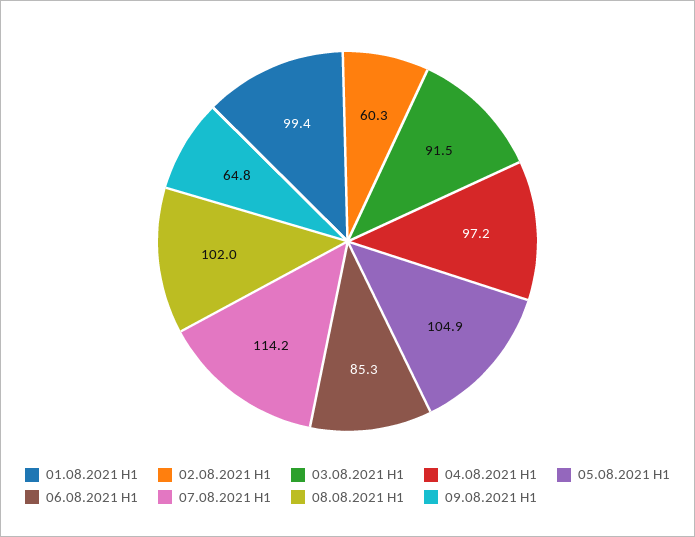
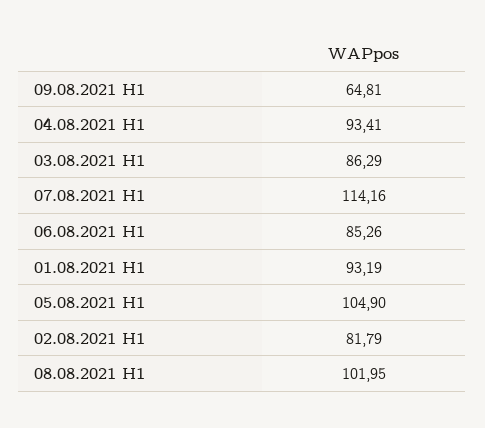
  {
-   "01.08.2021 H1": 99.4,
+   "01.08.2021 H1": 93.19,
-   "02.08.2021 H1": 60.3,
+   "02.08.2021 H1": 81.79,
-   "03.08.2021 H1": 91.5,
+   "03.08.2021 H1": 86.29,
-   "04.08.2021 H1": 97.2,
+   "04.08.2021 H1": 93.41,
    "05.08.2021 H1": 104.9,
    "06.08.2021 H1": 85.26,
    "07.08.2021 H1": 114.16,
    "08.08.2021 H1": 101.95,
    "09.08.2021 H1": 64.81
  }

